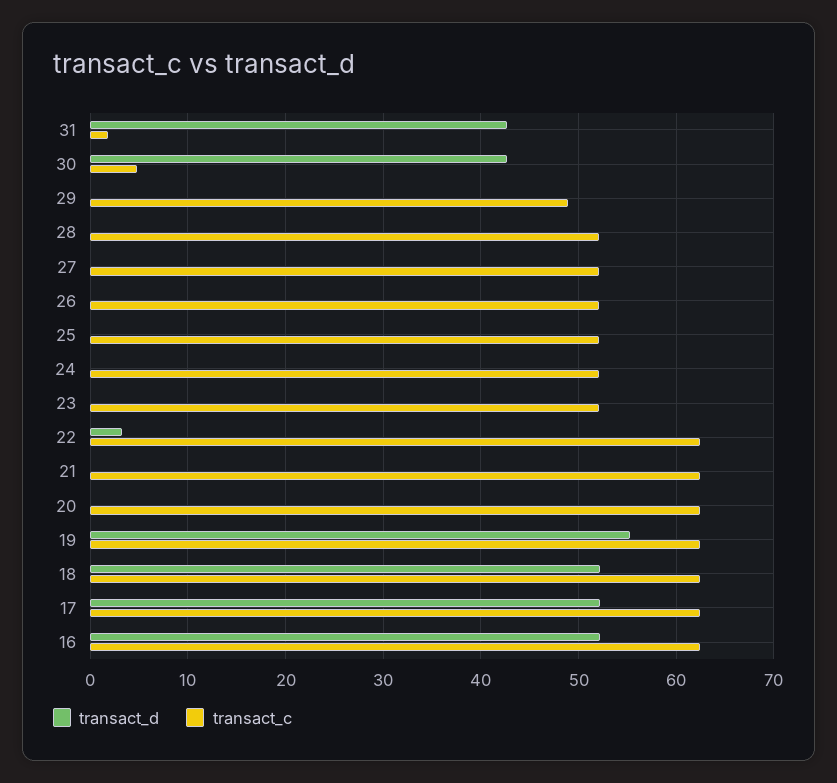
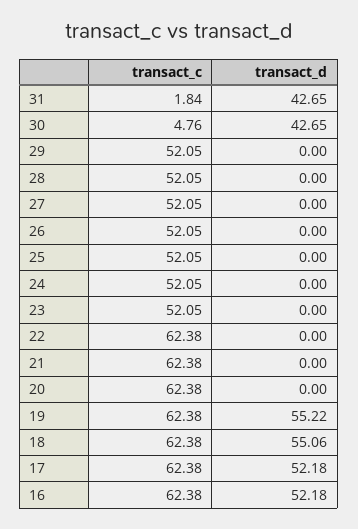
  {
    "transact_d": {
      "31": 42.65,
      "30": 42.65,
      "29": 0,
      "28": 0,
      "27": 0,
      "26": 0,
      "25": 0,
      "24": 0,
      "23": 0,
-     "22": 3,
+     "22": 0,
      "21": 0,
      "20": 0,
      "19": 55.22,
-     "18": 52,
+     "18": 55.06,
      "17": 52.18,
      "16": 52.18
    },
    "transact_c": {
      "31": 1.84,
      "30": 4.76,
-     "29": 49,
+     "29": 52.05,
      "28": 52.05,
      "27": 52.05,
      "26": 52.05,
      "25": 52.05,
      "24": 52.05,
      "23": 52.05,
      "22": 62.38,
      "21": 62.38,
      "20": 62.38,
      "19": 62.38,
      "18": 62.38,
      "17": 62.38,
      "16": 62.38
    }
  }

